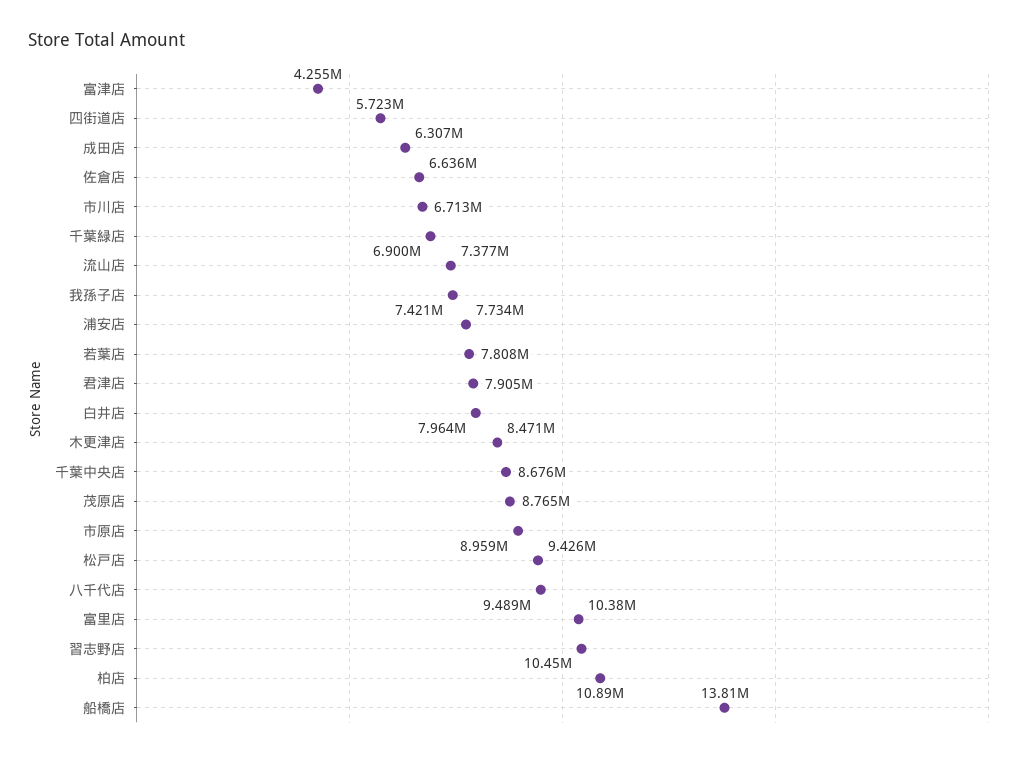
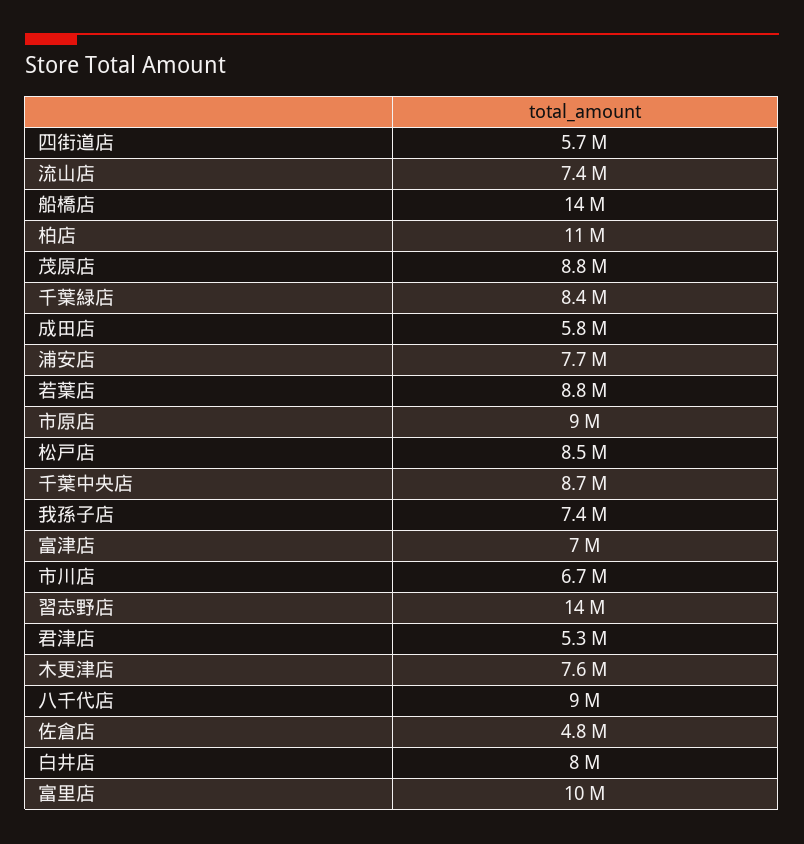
  {
-   "富津店": 4255000,
+   "富津店": 7000000,
    "四街道店": 5723000,
-   "成田店": 6307000,
+   "成田店": 5800000,
-   "佐倉店": 6636000,
+   "佐倉店": 4800000,
    "市川店": 6713000,
-   "千葉緑店": 6900000,
+   "千葉緑店": 8400000,
    "流山店": 7377000,
    "我孫子店": 7421000,
    "浦安店": 7734000,
-   "若葉店": 7808000,
+   "若葉店": 8800000,
-   "君津店": 7905000,
+   "君津店": 5300000,
    "白井店": 7964000,
-   "木更津店": 8471000,
+   "木更津店": 7600000,
    "千葉中央店": 8676000,
    "茂原店": 8765000,
    "市原店": 8959000,
-   "松戸店": 9426000,
+   "松戸店": 8500000,
-   "八千代店": 9489000,
+   "八千代店": 9000000,
    "富里店": 10380000,
-   "習志野店": 10450000,
+   "習志野店": 14000000,
    "柏店": 10890000,
    "船橋店": 13810000
  }

